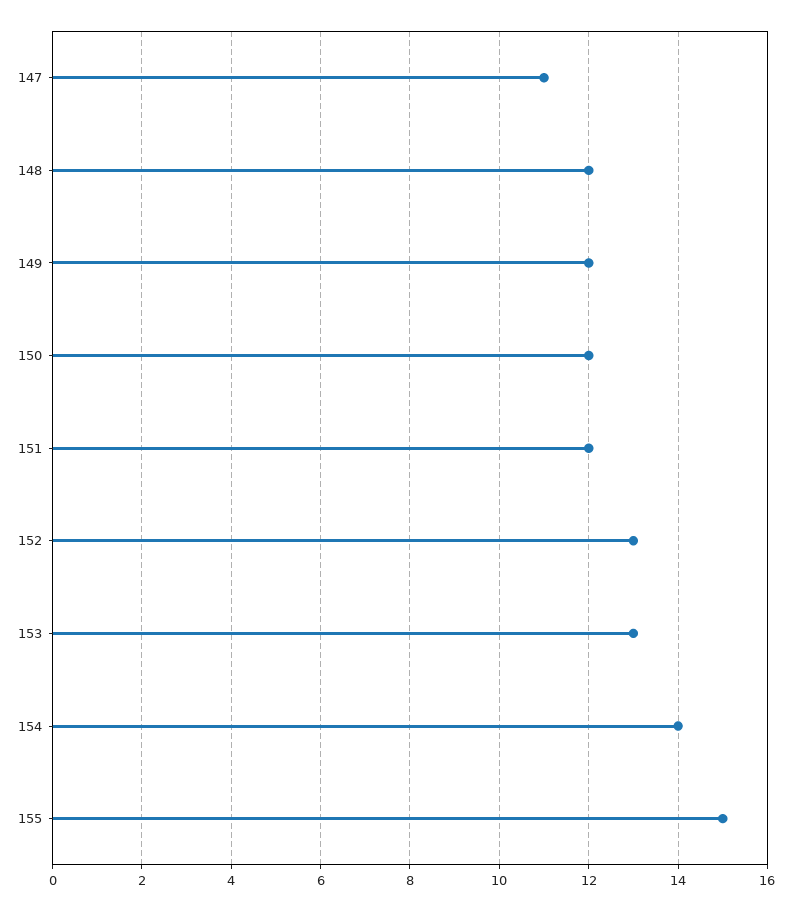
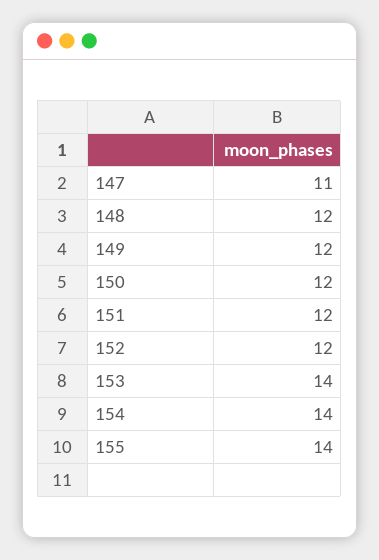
  {
    "147": 11,
    "148": 12,
    "149": 12,
    "150": 12,
    "151": 12,
-   "152": 13,
+   "152": 12,
-   "153": 13,
+   "153": 14,
    "154": 14,
-   "155": 15
+   "155": 14
  }

